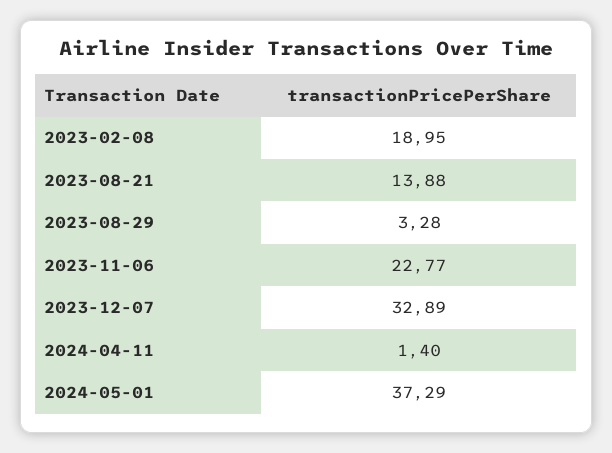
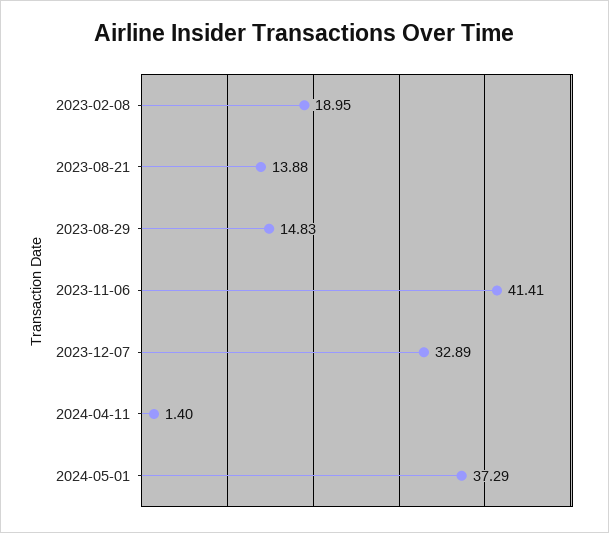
  {
    "2023-02-08": 18.95,
    "2023-08-21": 13.88,
-   "2023-08-29": 3.28,
+   "2023-08-29": 14.83,
-   "2023-11-06": 22.77,
+   "2023-11-06": 41.41,
    "2023-12-07": 32.89,
    "2024-04-11": 1.4,
    "2024-05-01": 37.29
  }

